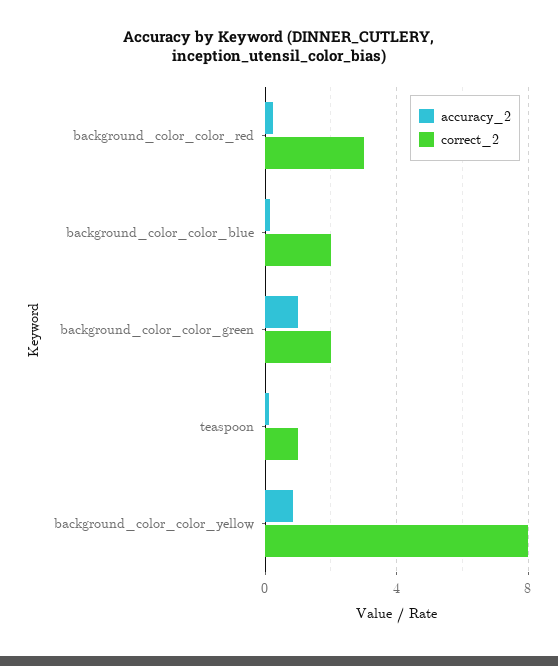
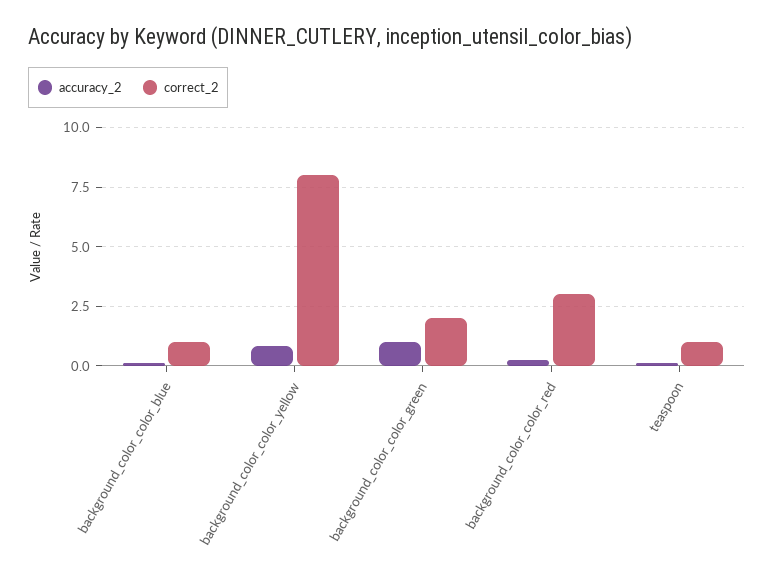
  {
    "accuracy_2": {
      "background_color_color_red": 0.5,
      "background_color_color_blue": 0,
      "background_color_color_green": 1,
      "teaspoon": 0,
      "background_color_color_yellow": 1
    },
    "correct_2": {
      "background_color_color_red": 3,
-     "background_color_color_blue": 2,
+     "background_color_color_blue": 1,
      "background_color_color_green": 2,
      "teaspoon": 1,
      "background_color_color_yellow": 8
    }
  }

